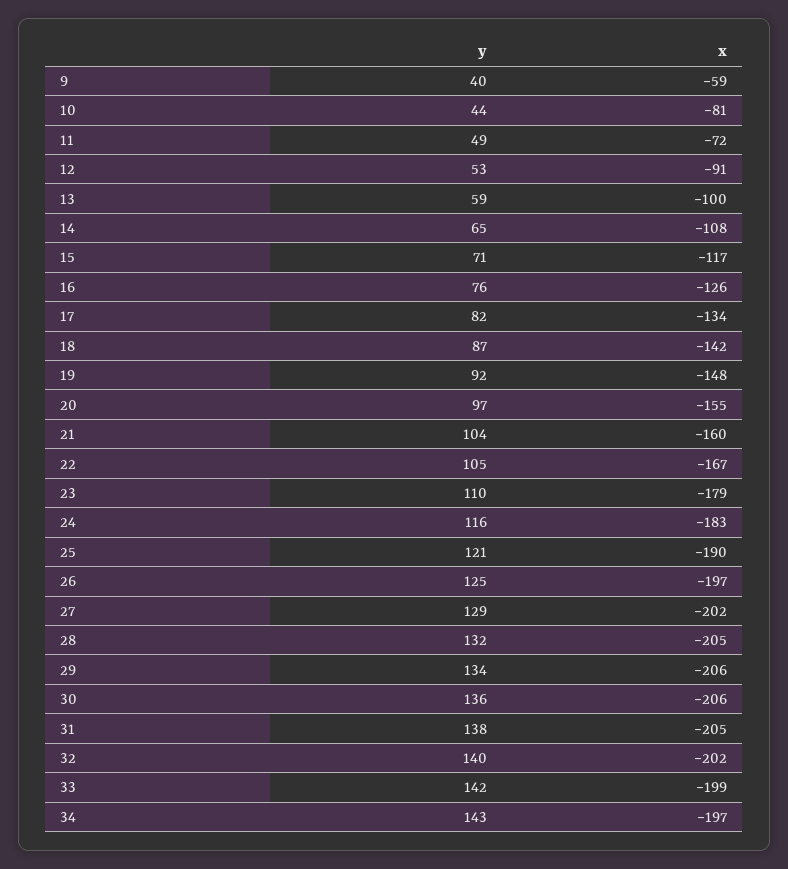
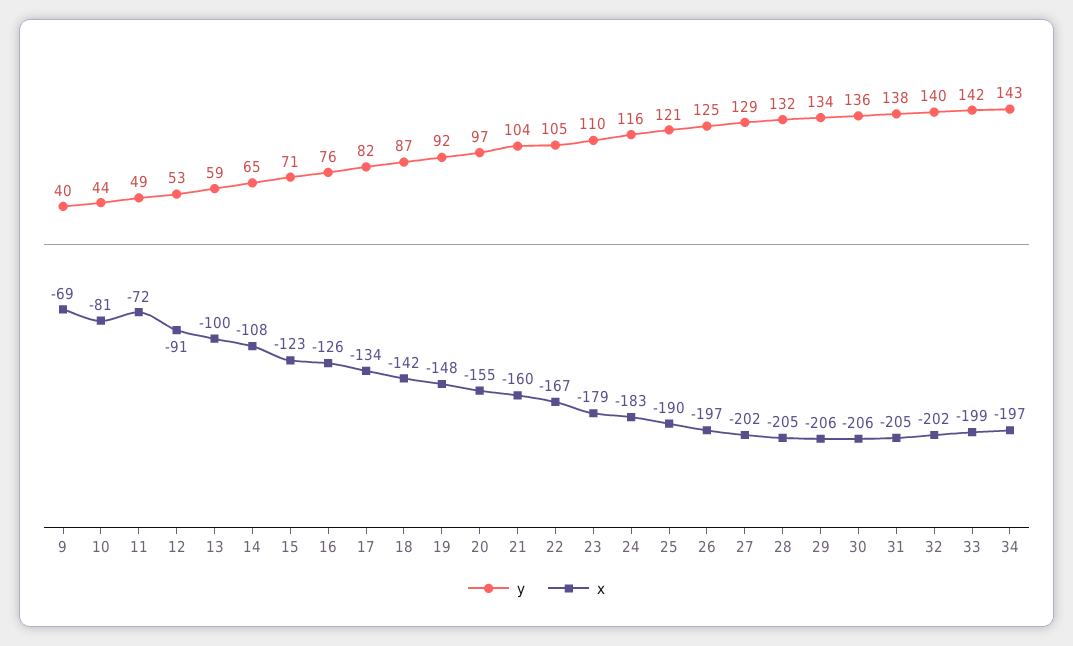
  {
    "y": {
      "9": 40,
      "10": 44,
      "11": 49,
      "12": 53,
      "13": 59,
      "14": 65,
      "15": 71,
      "16": 76,
      "17": 82,
      "18": 87,
      "19": 92,
      "20": 97,
      "21": 104,
      "22": 105,
      "23": 110,
      "24": 116,
      "25": 121,
      "26": 125,
      "27": 129,
      "28": 132,
      "29": 134,
      "30": 136,
      "31": 138,
      "32": 140,
      "33": 142,
      "34": 143
    },
    "x": {
-     "9": -59,
+     "9": -69,
      "10": -81,
      "11": -72,
      "12": -91,
      "13": -100,
      "14": -108,
-     "15": -117,
+     "15": -123,
      "16": -126,
      "17": -134,
      "18": -142,
      "19": -148,
      "20": -155,
      "21": -160,
      "22": -167,
      "23": -179,
      "24": -183,
      "25": -190,
      "26": -197,
      "27": -202,
      "28": -205,
      "29": -206,
      "30": -206,
      "31": -205,
      "32": -202,
      "33": -199,
      "34": -197
    }
  }

